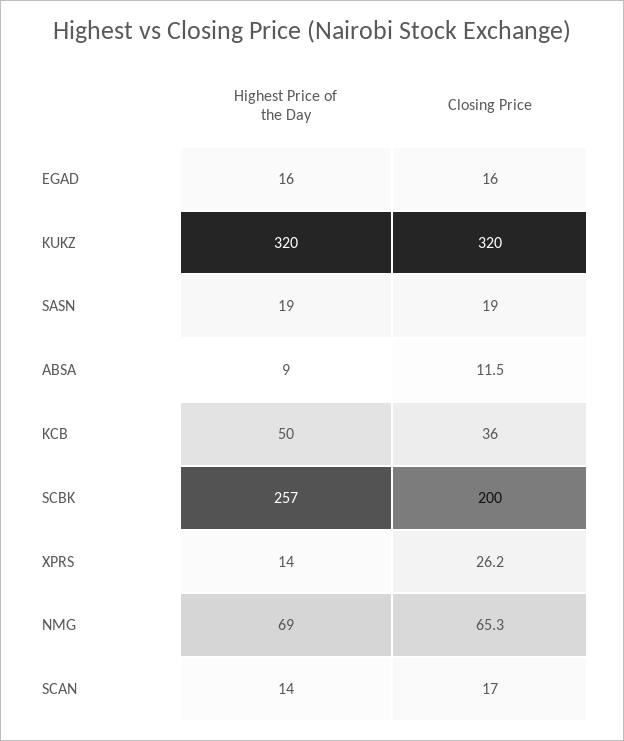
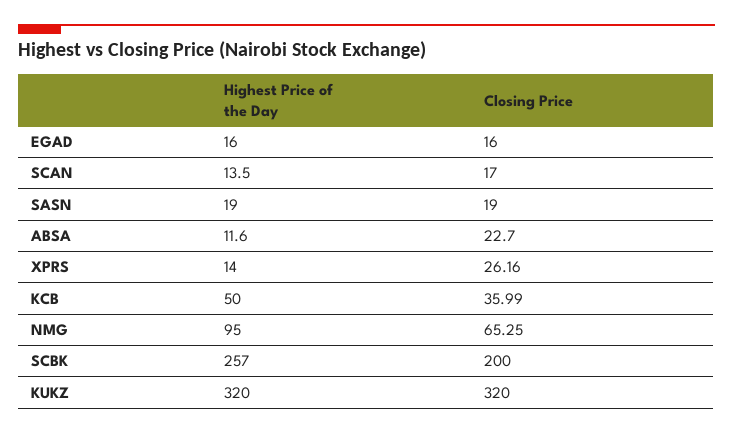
  {
    "Highest Price of the Day": {
      "EGAD": 16,
      "KUKZ": 320,
      "SASN": 19,
-     "ABSA": 9,
+     "ABSA": 11.6,
      "KCB": 50,
      "SCBK": 257,
      "XPRS": 14,
-     "NMG": 69,
+     "NMG": 95,
      "SCAN": 13.5
    },
    "Closing Price": {
      "EGAD": 16,
      "KUKZ": 320,
      "SASN": 19,
-     "ABSA": 11.5,
+     "ABSA": 22.7,
      "KCB": 35.99,
      "SCBK": 200,
      "XPRS": 26.16,
      "NMG": 65.25,
      "SCAN": 17
    }
  }

